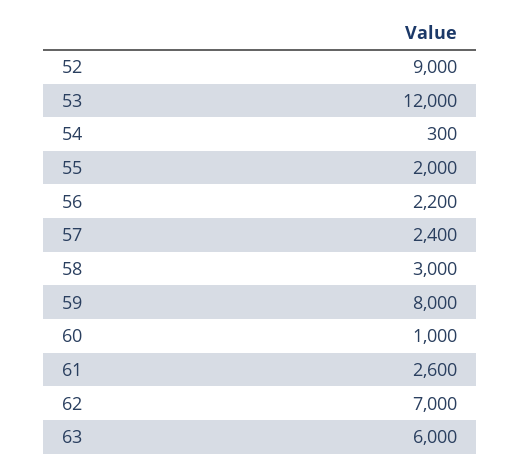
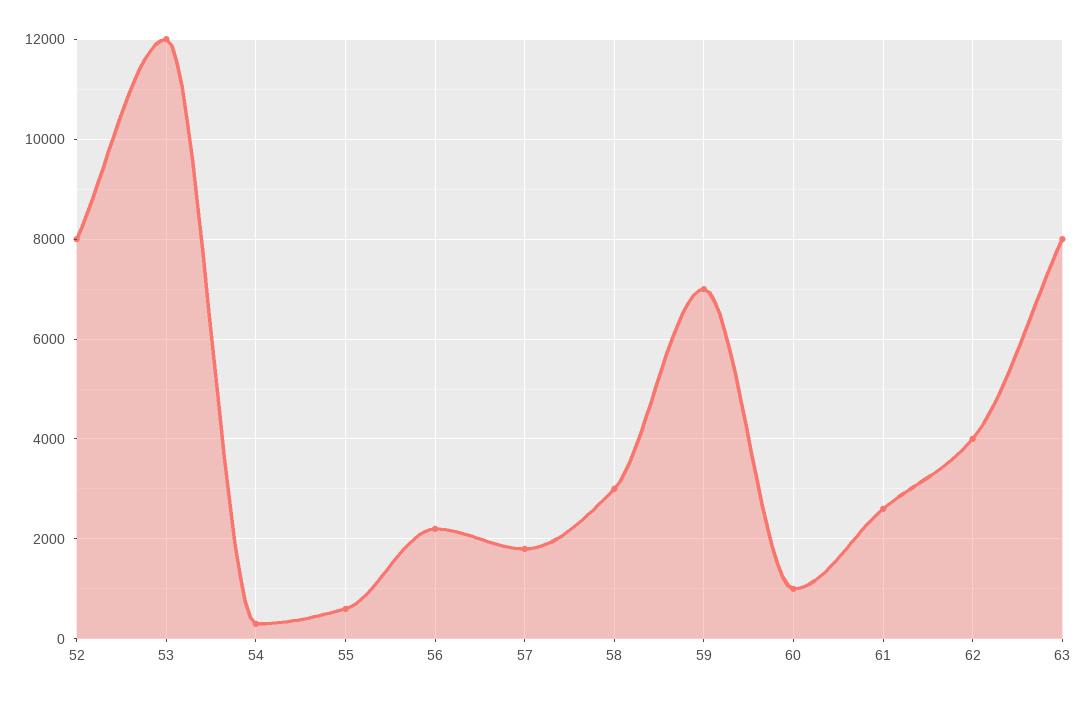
  {
-   "52": 9000,
+   "52": 8000,
    "53": 12000,
    "54": 300,
-   "55": 2000,
+   "55": 600,
    "56": 2200,
-   "57": 2400,
+   "57": 1800,
    "58": 3000,
-   "59": 8000,
+   "59": 7000,
    "60": 1000,
    "61": 2600,
-   "62": 7000,
+   "62": 4000,
-   "63": 6000
+   "63": 8000
  }

